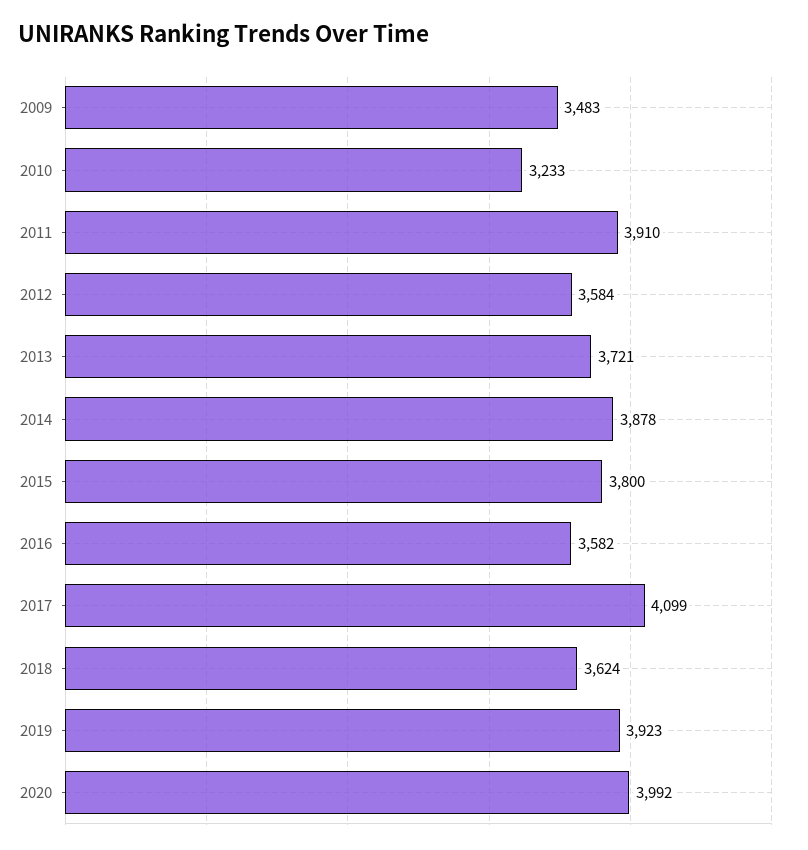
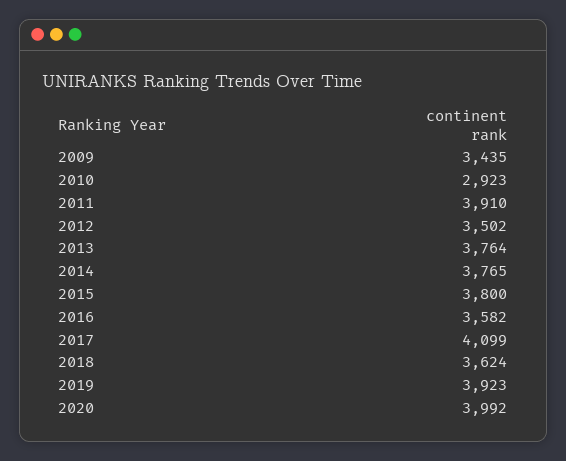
  {
-   "2009": 3483,
+   "2009": 3435,
-   "2010": 3233,
+   "2010": 2923,
    "2011": 3910,
-   "2012": 3584,
+   "2012": 3502,
-   "2013": 3721,
+   "2013": 3764,
-   "2014": 3878,
+   "2014": 3765,
    "2015": 3800,
    "2016": 3582,
    "2017": 4099,
    "2018": 3624,
    "2019": 3923,
    "2020": 3992
  }

